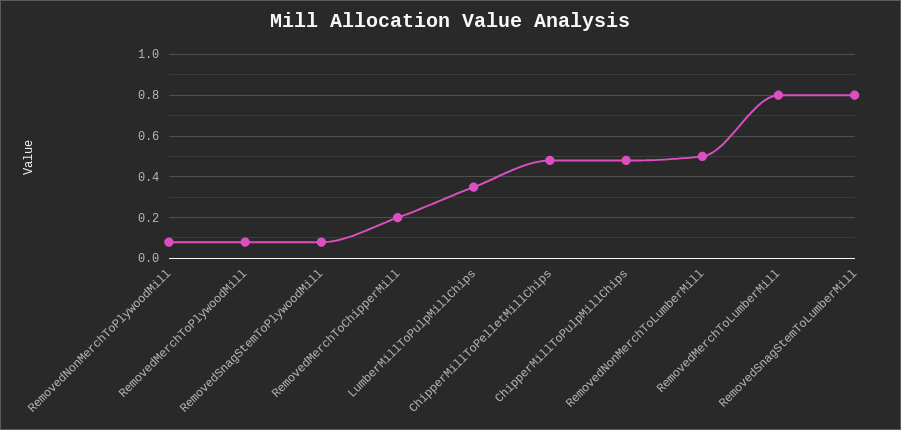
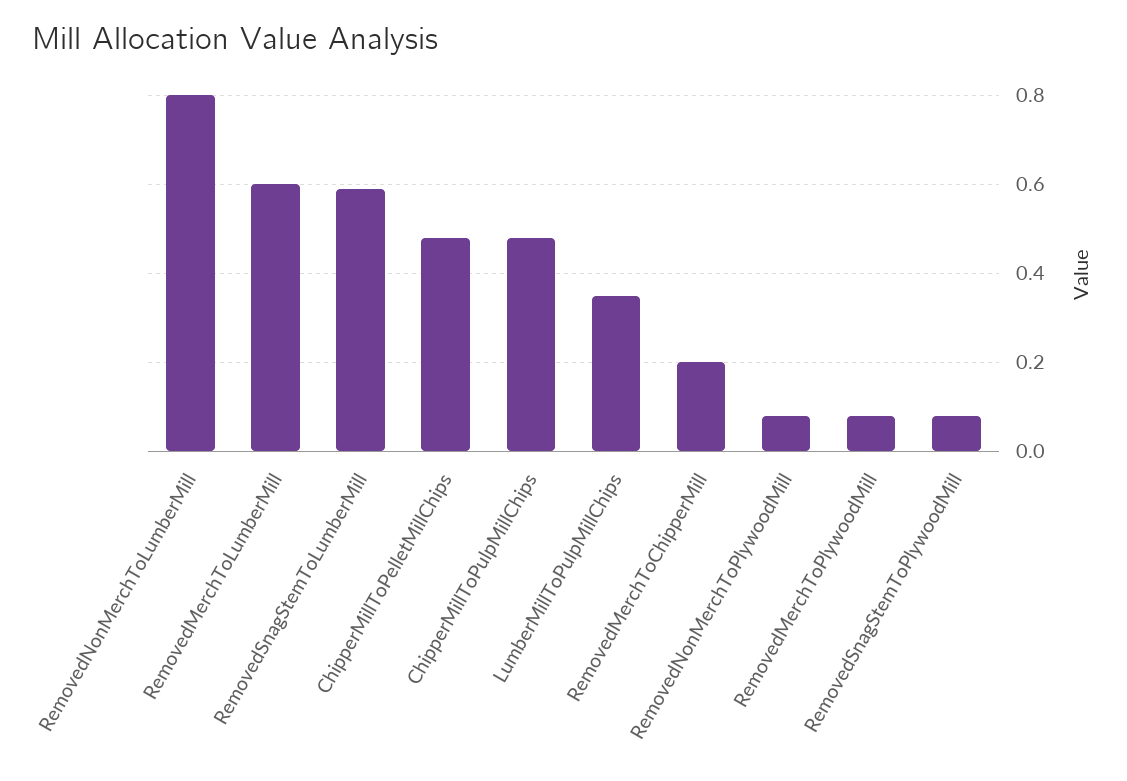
  {
    "RemovedNonMerchToPlywoodMill": 0.1,
    "RemovedMerchToPlywoodMill": 0.1,
    "RemovedSnagStemToPlywoodMill": 0.1,
    "RemovedMerchToChipperMill": 0.2,
    "LumberMillToPulpMillChips": 0.35,
    "ChipperMillToPelletMillChips": 0.5,
    "ChipperMillToPulpMillChips": 0.5,
-   "RemovedNonMerchToLumberMill": 0.5,
+   "RemovedNonMerchToLumberMill": 0.8,
-   "RemovedMerchToLumberMill": 0.8,
+   "RemovedMerchToLumberMill": 0.6,
-   "RemovedSnagStemToLumberMill": 0.8
+   "RemovedSnagStemToLumberMill": 0.6
  }

